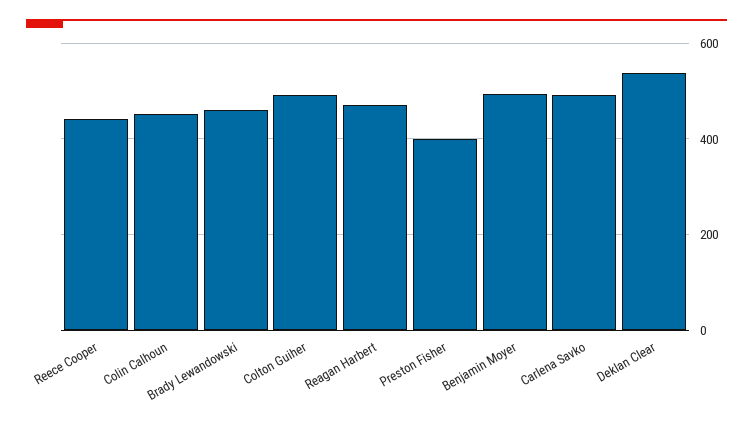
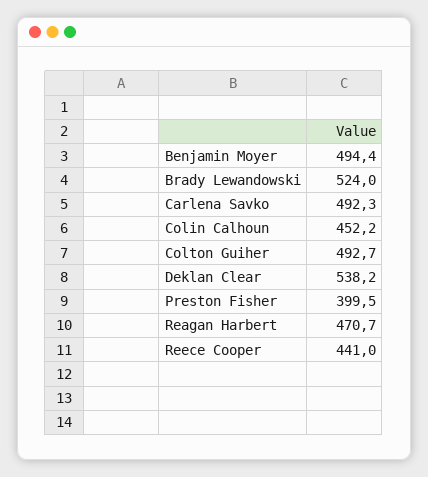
  {
    "Reece Cooper": 441,
    "Colin Calhoun": 452.2,
-   "Brady Lewandowski": 460,
+   "Brady Lewandowski": 524,
    "Colton Guiher": 492.7,
    "Reagan Harbert": 470.7,
    "Preston Fisher": 399.5,
    "Benjamin Moyer": 494.4,
    "Carlena Savko": 492.3,
    "Deklan Clear": 538.2
  }

